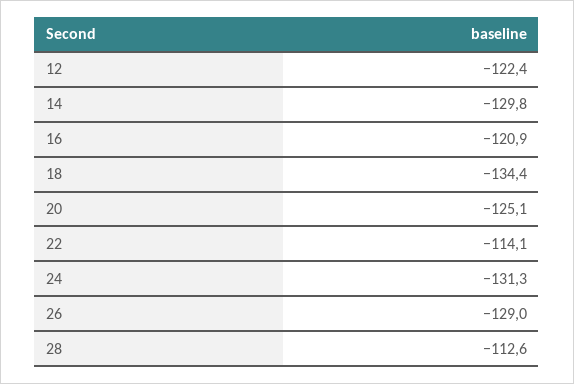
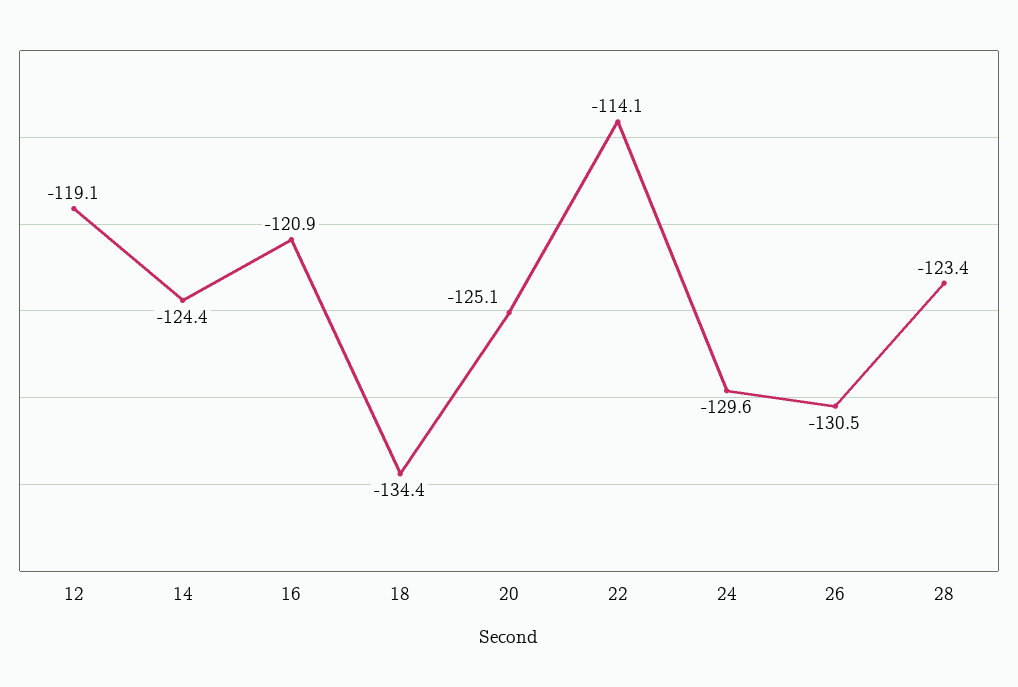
  {
-   "12": -122.4,
+   "12": -119.1,
-   "14": -129.8,
+   "14": -124.4,
    "16": -120.9,
    "18": -134.4,
    "20": -125.1,
    "22": -114.1,
-   "24": -131.3,
+   "24": -129.6,
-   "26": -129,
+   "26": -130.5,
-   "28": -112.6
+   "28": -123.4
  }

